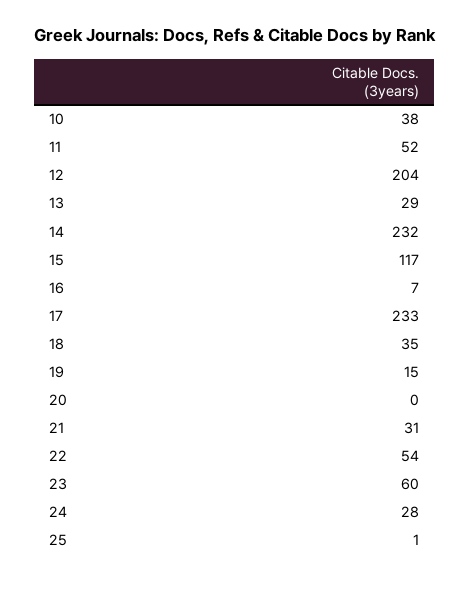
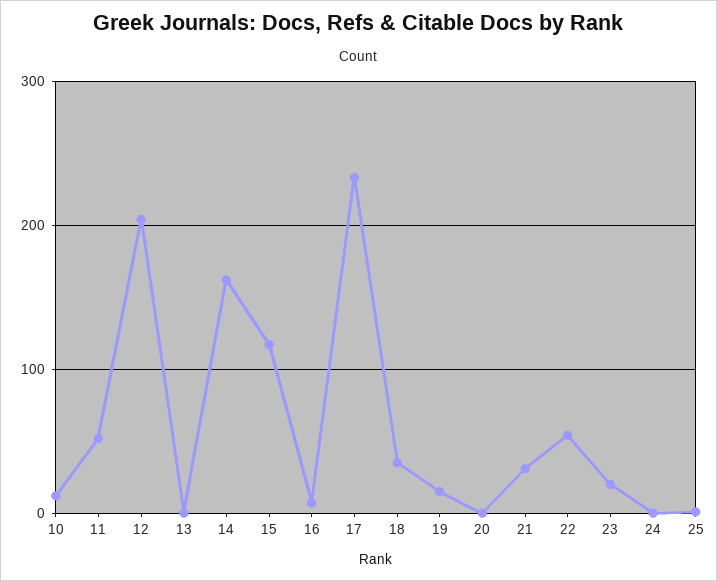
  {
-   "10": 38,
+   "10": 10,
    "11": 52,
    "12": 204,
-   "13": 29,
+   "13": 0,
-   "14": 232,
+   "14": 160,
    "15": 117,
    "16": 7,
    "17": 233,
    "18": 35,
    "19": 15,
    "20": 0,
    "21": 31,
    "22": 54,
-   "23": 60,
+   "23": 20,
-   "24": 28,
+   "24": 0,
    "25": 1
  }

